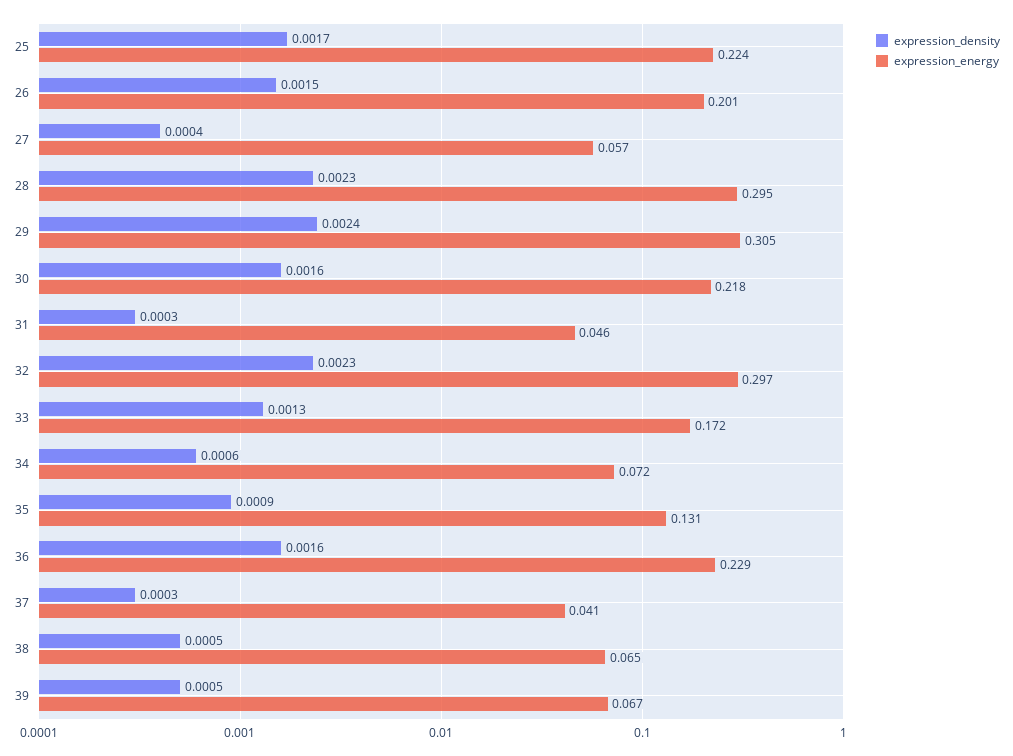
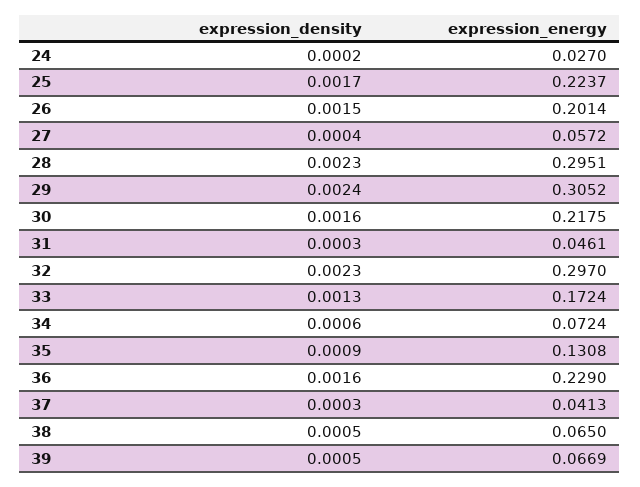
  {
    "expression_density": {
      "25": 0.0017,
      "26": 0.0015,
      "27": 0.0004,
      "28": 0.0023,
      "29": 0.0024,
      "30": 0.0016,
      "31": 0.0003,
      "32": 0.0023,
      "33": 0.0013,
      "34": 0.0006,
      "35": 0.0009,
      "36": 0.0016,
      "37": 0.0003,
      "38": 0.0005,
-     "39": 0.0005
+     "39": 0.0005,
+     "24": 0.0002
    },
    "expression_energy": {
      "25": 0.2237,
      "26": 0.2014,
      "27": 0.0572,
      "28": 0.2951,
      "29": 0.3052,
      "30": 0.2175,
      "31": 0.0461,
      "32": 0.297,
      "33": 0.1724,
      "34": 0.0724,
      "35": 0.1308,
      "36": 0.229,
      "37": 0.0413,
      "38": 0.065,
-     "39": 0.0669
+     "39": 0.0669,
+     "24": 0.027
    }
  }

